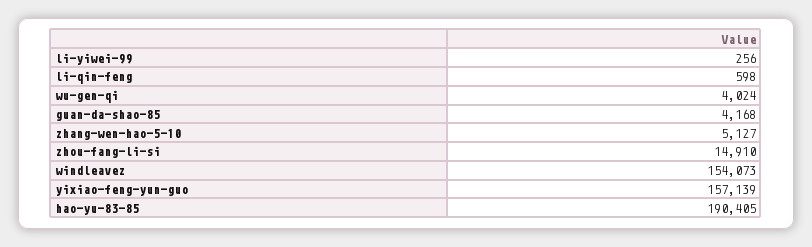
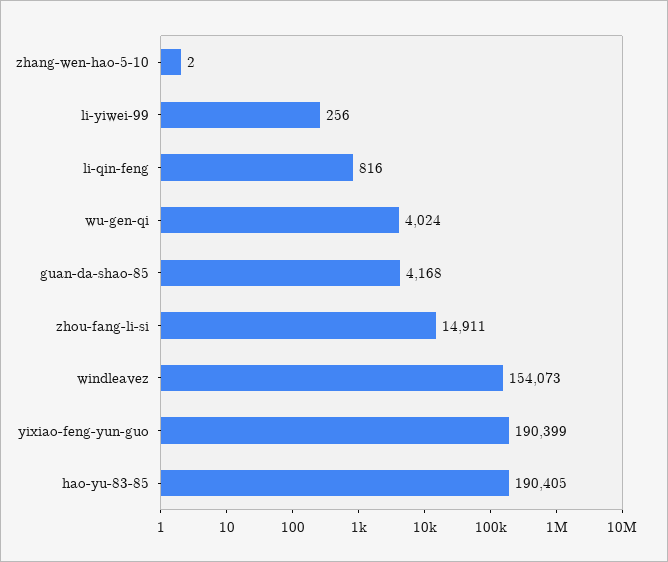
  {
    "li-yiwei-99": 256,
-   "li-qin-feng": 598,
+   "li-qin-feng": 816,
    "wu-gen-qi": 4024,
    "guan-da-shao-85": 4168,
-   "zhang-wen-hao-5-10": 5127,
+   "zhang-wen-hao-5-10": 2,
-   "zhou-fang-li-si": 14910,
+   "zhou-fang-li-si": 14911,
    "windleavez": 154073,
-   "yixiao-feng-yun-guo": 157139,
+   "yixiao-feng-yun-guo": 190399,
    "hao-yu-83-85": 190405
  }

